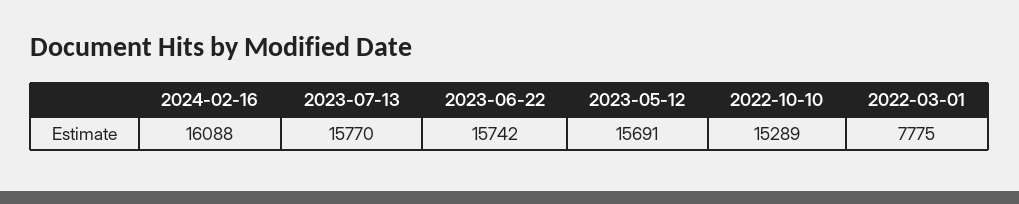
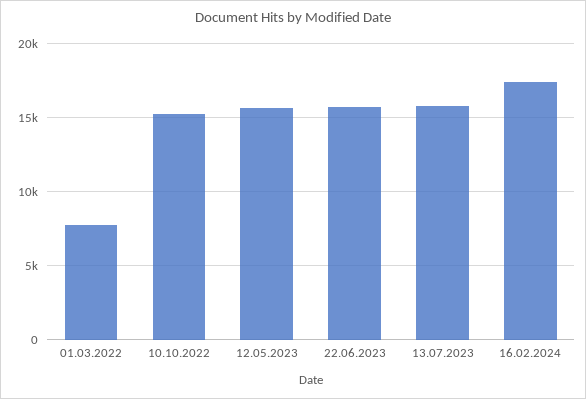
  {
-   "2024-02-16": 16088,
+   "2024-02-16": 17500,
    "2023-07-13": 15770,
    "2023-06-22": 15742,
    "2023-05-12": 15691,
    "2022-10-10": 15289,
    "2022-03-01": 7775
  }

